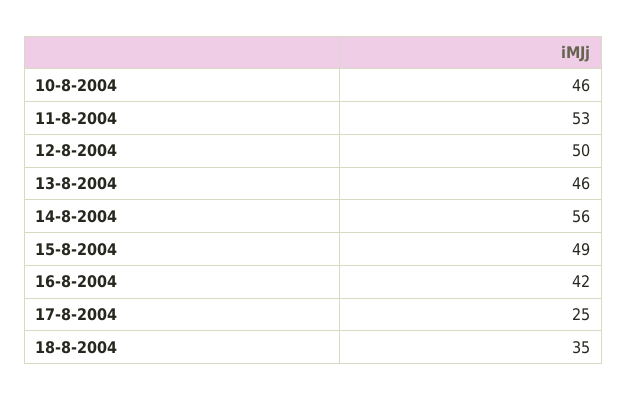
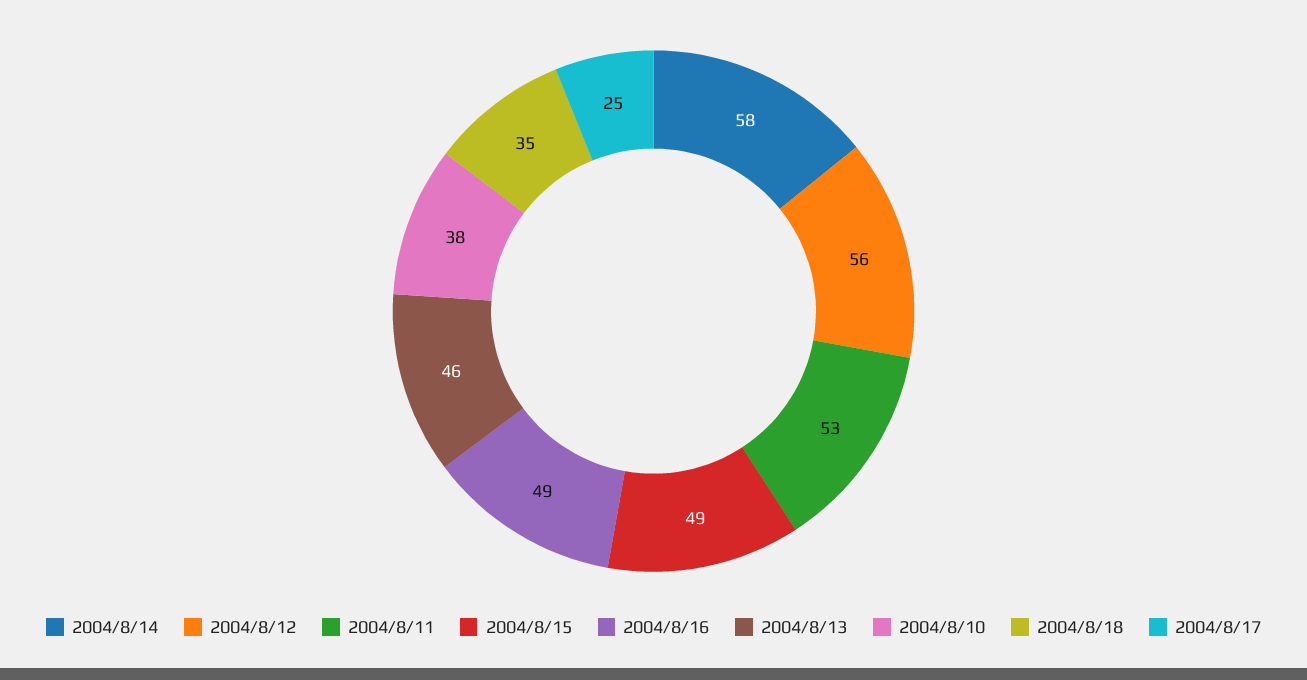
  {
-   "10-8-2004": 46,
+   "10-8-2004": 38,
    "11-8-2004": 53,
-   "12-8-2004": 50,
+   "12-8-2004": 56,
    "13-8-2004": 46,
-   "14-8-2004": 56,
+   "14-8-2004": 58,
    "15-8-2004": 49,
-   "16-8-2004": 42,
+   "16-8-2004": 49,
    "17-8-2004": 25,
    "18-8-2004": 35
  }

